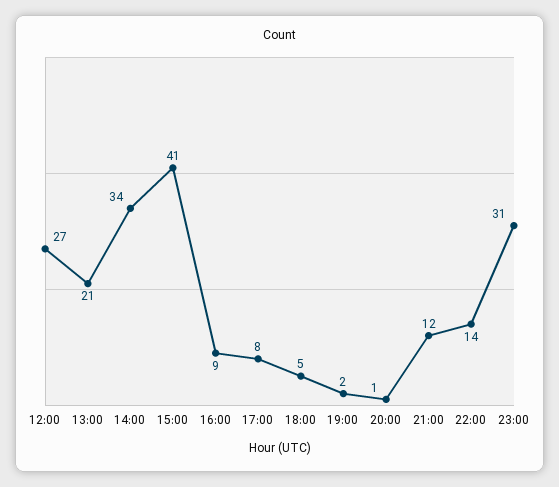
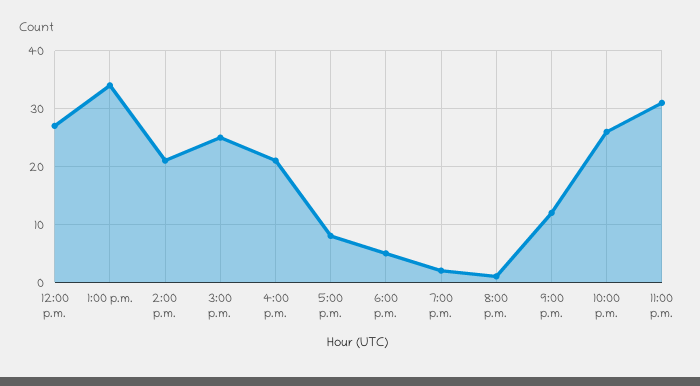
  {
    "12:00": 27,
-   "13:00": 21,
+   "13:00": 35,
-   "14:00": 34,
+   "14:00": 20,
-   "15:00": 41,
+   "15:00": 25,
-   "16:00": 9,
+   "16:00": 20,
    "17:00": 8,
    "18:00": 5,
    "19:00": 2,
    "20:00": 1,
    "21:00": 12,
-   "22:00": 14,
+   "22:00": 25,
    "23:00": 31
  }

